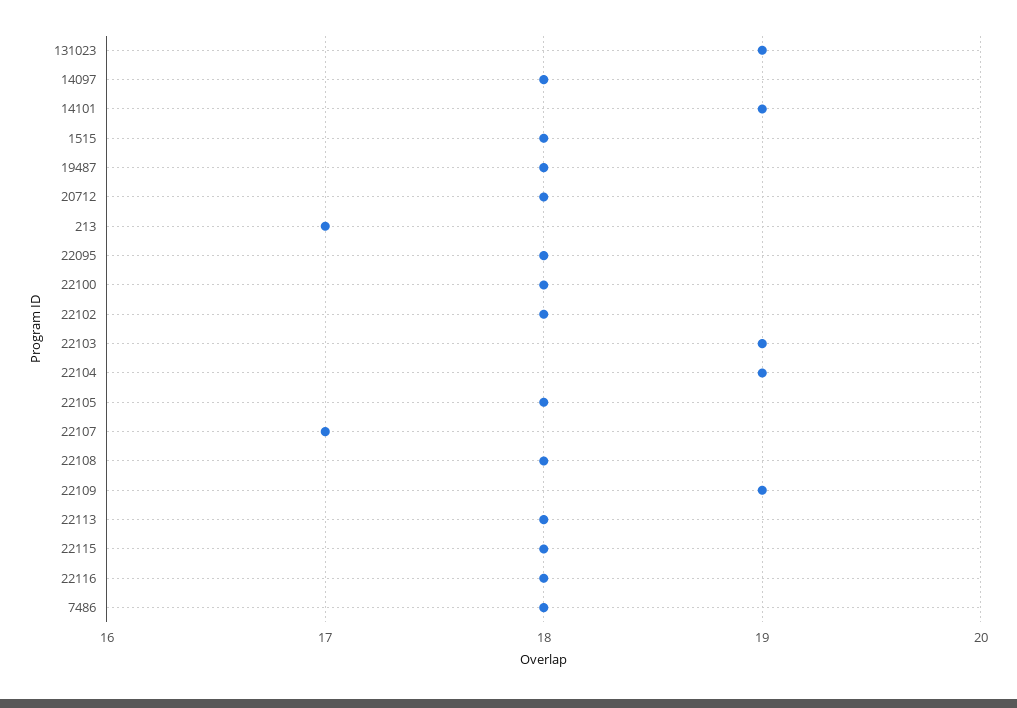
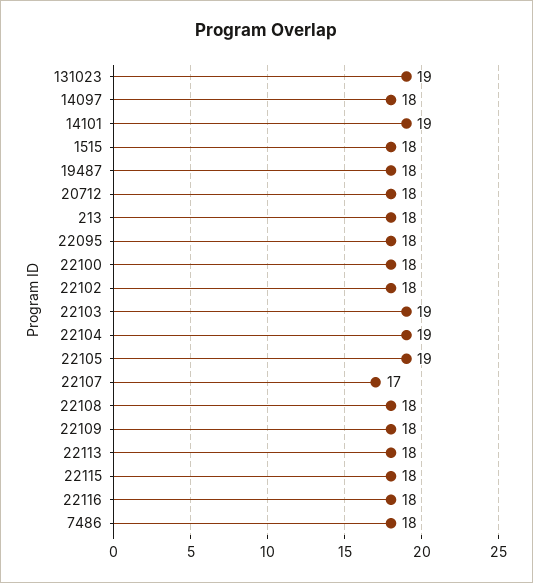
  {
    "131023": 19,
    "14097": 18,
    "14101": 19,
    "1515": 18,
    "19487": 18,
    "20712": 18,
-   "213": 17,
+   "213": 18,
    "22095": 18,
    "22100": 18,
    "22102": 18,
    "22103": 19,
    "22104": 19,
-   "22105": 18,
+   "22105": 19,
    "22107": 17,
    "22108": 18,
-   "22109": 19,
+   "22109": 18,
    "22113": 18,
    "22115": 18,
    "22116": 18,
    "7486": 18
  }

